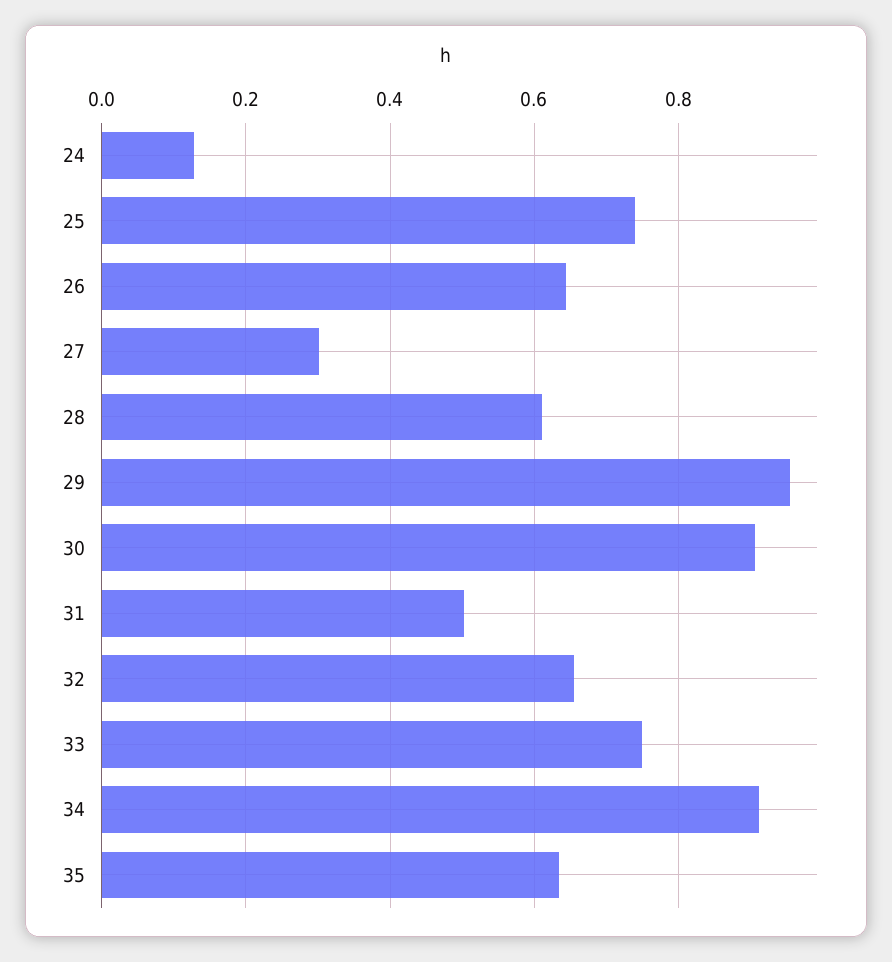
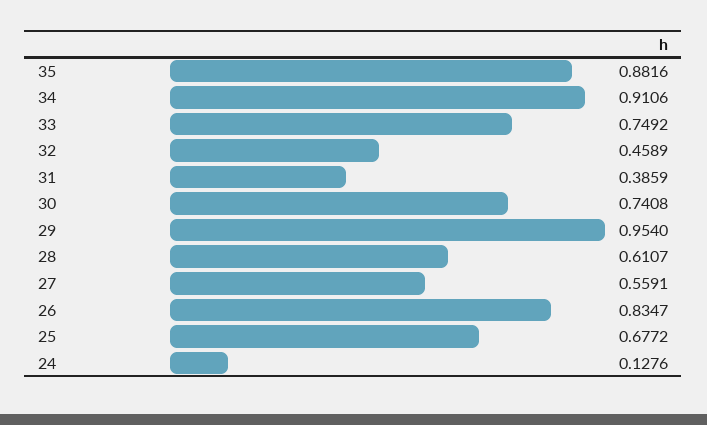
  {
    "24": 0.1276,
-   "25": 0.74,
+   "25": 0.6772,
-   "26": 0.64,
+   "26": 0.8347,
-   "27": 0.3,
+   "27": 0.5591,
    "28": 0.6107,
    "29": 0.954,
-   "30": 0.9,
+   "30": 0.7408,
-   "31": 0.5,
+   "31": 0.3859,
-   "32": 0.66,
+   "32": 0.4589,
    "33": 0.7492,
    "34": 0.9106,
-   "35": 0.64
+   "35": 0.8816
  }

